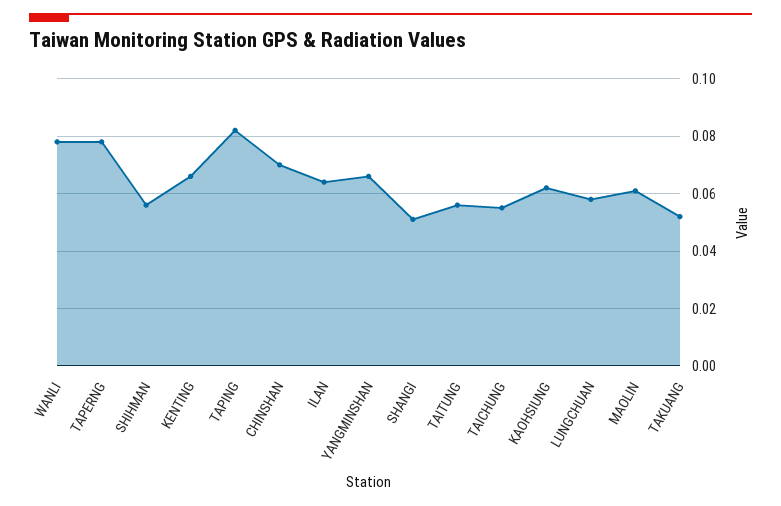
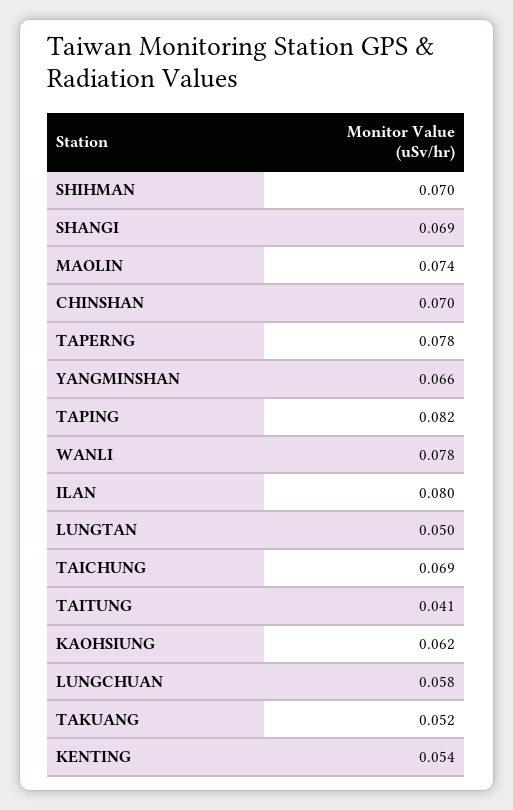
  {
    "WANLI": 0.078,
    "TAPERNG": 0.078,
-   "SHIHMAN": 0.055,
+   "SHIHMAN": 0.07,
-   "KENTING": 0.065,
+   "KENTING": 0.054,
    "TAPING": 0.082,
    "CHINSHAN": 0.07,
-   "ILAN": 0.065,
+   "ILAN": 0.08,
    "YANGMINSHAN": 0.066,
-   "SHANGI": 0.05,
+   "SHANGI": 0.069,
-   "TAITUNG": 0.055,
+   "TAITUNG": 0.041,
-   "TAICHUNG": 0.055,
+   "TAICHUNG": 0.069,
    "KAOHSIUNG": 0.062,
    "LUNGCHUAN": 0.058,
-   "MAOLIN": 0.06,
+   "MAOLIN": 0.074,
-   "TAKUANG": 0.052
+   "TAKUANG": 0.052,
+   "LUNGTAN": 0.05
  }

